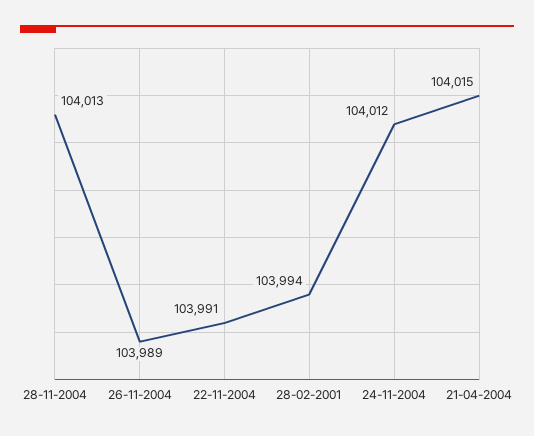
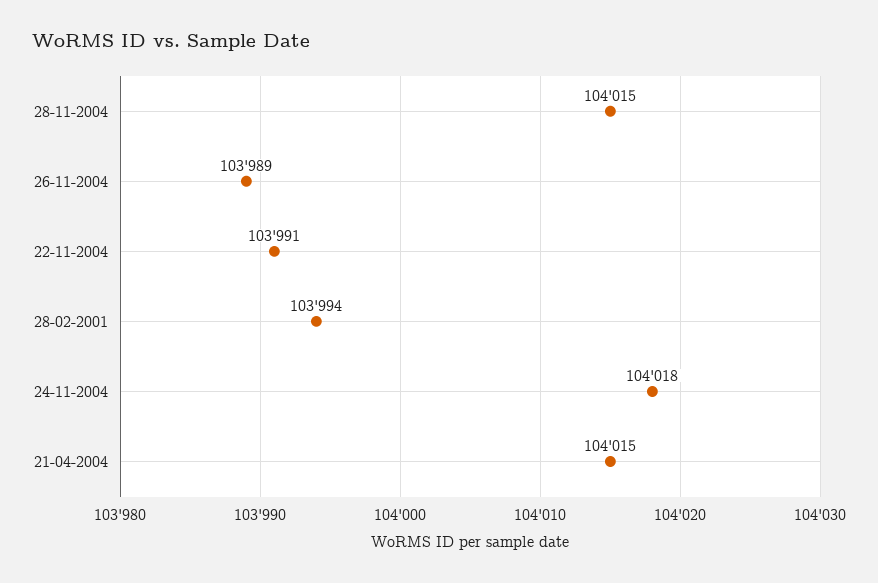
  {
-   "28-11-2004": 104013,
+   "28-11-2004": 104015,
    "26-11-2004": 103989,
    "22-11-2004": 103991,
    "28-02-2001": 103994,
-   "24-11-2004": 104012,
+   "24-11-2004": 104018,
    "21-04-2004": 104015
  }

